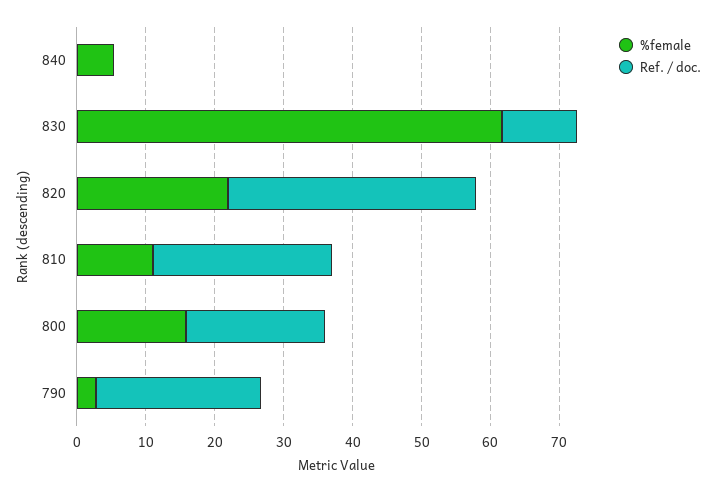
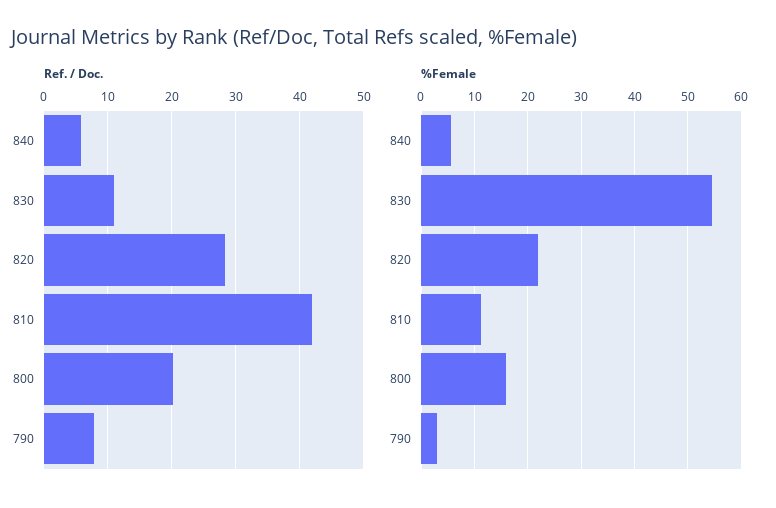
  {
    "%female": {
      "840": 6,
-     "830": 62,
+     "830": 54,
      "820": 22,
      "810": 12,
      "800": 16,
      "790": 2
    },
    "Ref. / doc.": {
-     "840": 0,
+     "840": 6,
      "830": 11,
-     "820": 36,
+     "820": 28,
-     "810": 26,
+     "810": 42,
      "800": 20,
-     "790": 24
+     "790": 8
    }
  }

